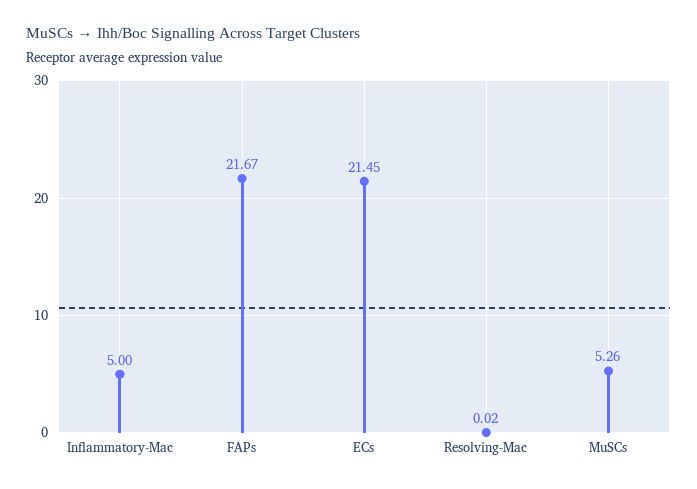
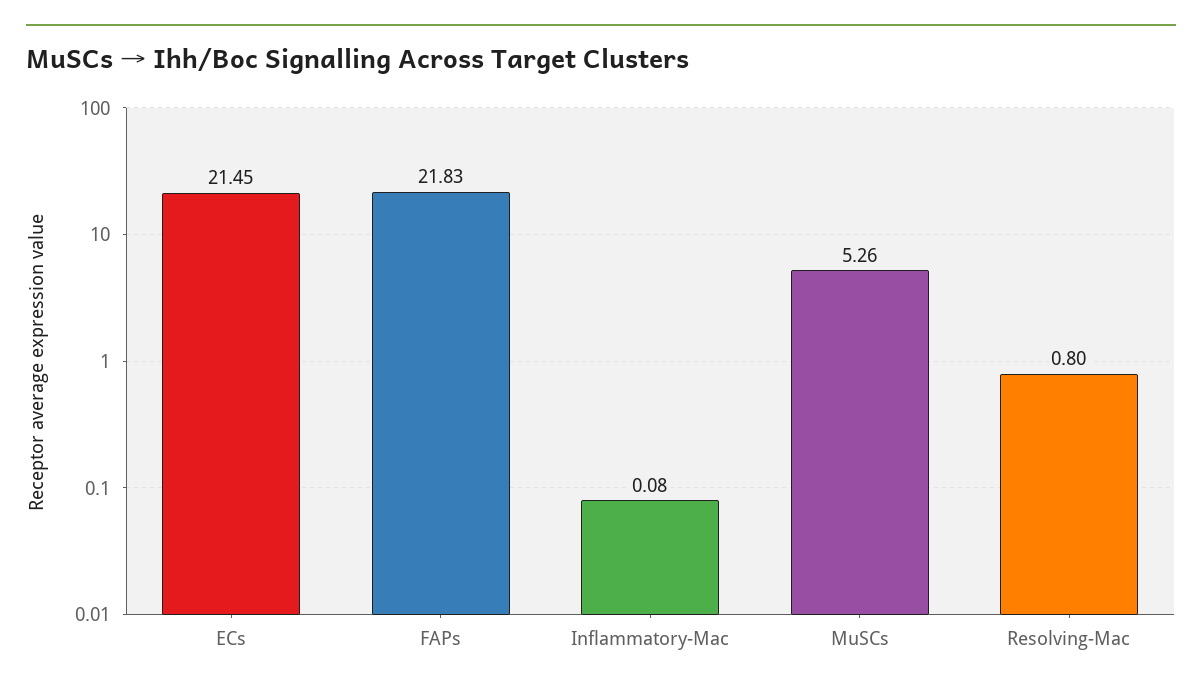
  {
-   "Inflammatory-Mac": 5,
+   "Inflammatory-Mac": 0.08,
-   "FAPs": 21.67,
+   "FAPs": 21.83,
    "ECs": 21.45,
-   "Resolving-Mac": 0.02,
+   "Resolving-Mac": 0.8,
    "MuSCs": 5.26
  }

